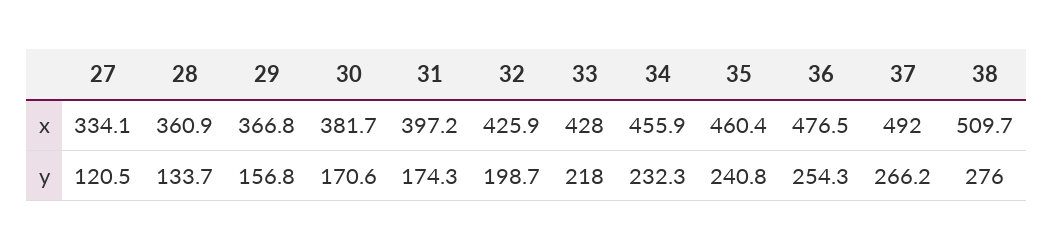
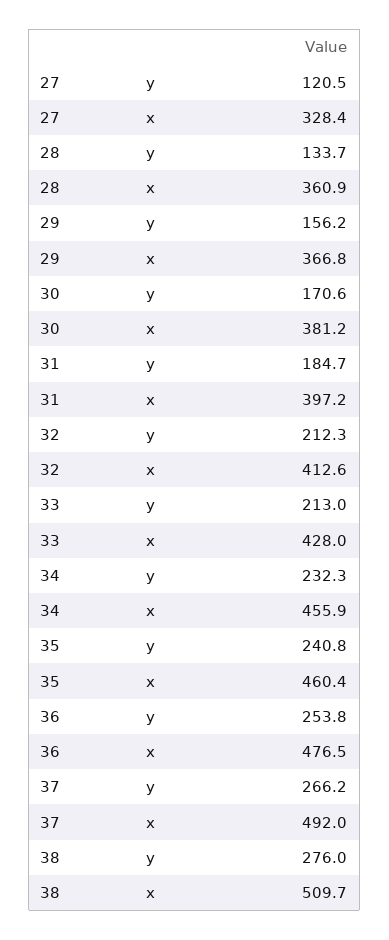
  {
    "27": {
-     "x": 334.1,
+     "x": 328.4,
      "y": 120.5
    },
    "28": {
      "x": 360.9,
      "y": 133.7
    },
    "29": {
      "x": 366.8,
-     "y": 156.8
+     "y": 156.2
    },
    "30": {
-     "x": 381.7,
+     "x": 381.2,
      "y": 170.6
    },
    "31": {
      "x": 397.2,
-     "y": 174.3
+     "y": 184.7
    },
    "32": {
-     "x": 425.9,
+     "x": 412.6,
-     "y": 198.7
+     "y": 212.3
    },
    "33": {
      "x": 428,
-     "y": 218
+     "y": 213
    },
    "34": {
      "x": 455.9,
      "y": 232.3
    },
    "35": {
      "x": 460.4,
      "y": 240.8
    },
    "36": {
      "x": 476.5,
-     "y": 254.3
+     "y": 253.8
    },
    "37": {
      "x": 492,
      "y": 266.2
    },
    "38": {
      "x": 509.7,
      "y": 276
    }
  }

